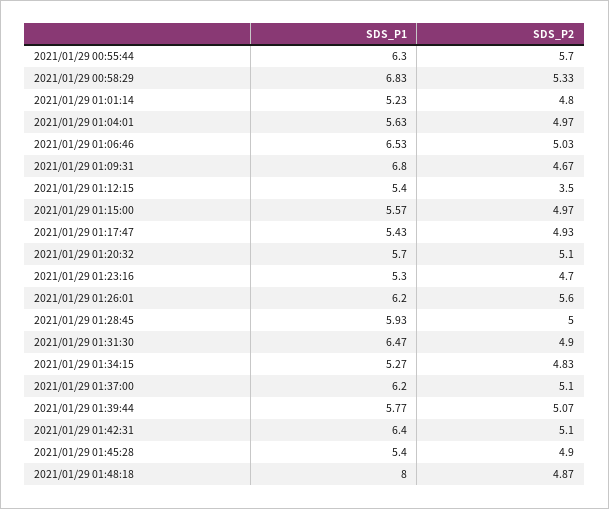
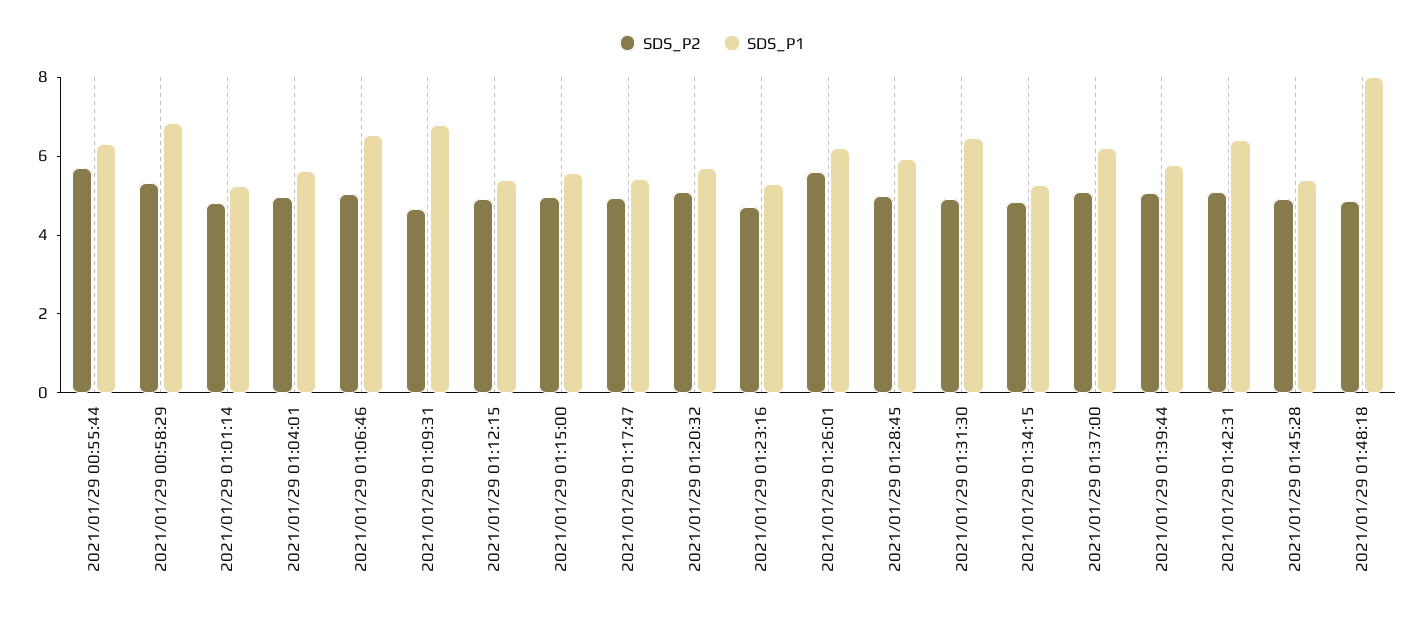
  {
    "SDS_P1": {
      "2021/01/29 00:55:44": 6.3,
      "2021/01/29 00:58:29": 6.83,
      "2021/01/29 01:01:14": 5.23,
      "2021/01/29 01:04:01": 5.63,
      "2021/01/29 01:06:46": 6.53,
      "2021/01/29 01:09:31": 6.8,
      "2021/01/29 01:12:15": 5.4,
      "2021/01/29 01:15:00": 5.57,
      "2021/01/29 01:17:47": 5.43,
      "2021/01/29 01:20:32": 5.7,
      "2021/01/29 01:23:16": 5.3,
      "2021/01/29 01:26:01": 6.2,
      "2021/01/29 01:28:45": 5.93,
      "2021/01/29 01:31:30": 6.47,
      "2021/01/29 01:34:15": 5.27,
      "2021/01/29 01:37:00": 6.2,
      "2021/01/29 01:39:44": 5.77,
      "2021/01/29 01:42:31": 6.4,
      "2021/01/29 01:45:28": 5.4,
      "2021/01/29 01:48:18": 8
    },
    "SDS_P2": {
      "2021/01/29 00:55:44": 5.7,
      "2021/01/29 00:58:29": 5.33,
      "2021/01/29 01:01:14": 4.8,
      "2021/01/29 01:04:01": 4.97,
      "2021/01/29 01:06:46": 5.03,
      "2021/01/29 01:09:31": 4.67,
-     "2021/01/29 01:12:15": 3.5,
+     "2021/01/29 01:12:15": 5,
      "2021/01/29 01:15:00": 4.97,
      "2021/01/29 01:17:47": 4.93,
      "2021/01/29 01:20:32": 5.1,
      "2021/01/29 01:23:16": 4.7,
      "2021/01/29 01:26:01": 5.6,
      "2021/01/29 01:28:45": 5,
      "2021/01/29 01:31:30": 4.9,
      "2021/01/29 01:34:15": 4.83,
      "2021/01/29 01:37:00": 5.1,
      "2021/01/29 01:39:44": 5.07,
      "2021/01/29 01:42:31": 5.1,
      "2021/01/29 01:45:28": 4.9,
      "2021/01/29 01:48:18": 4.87
    }
  }

